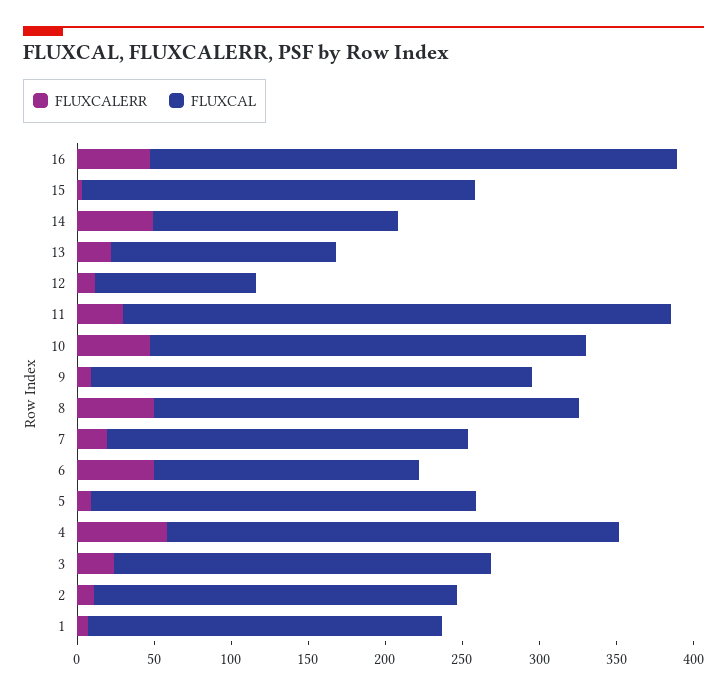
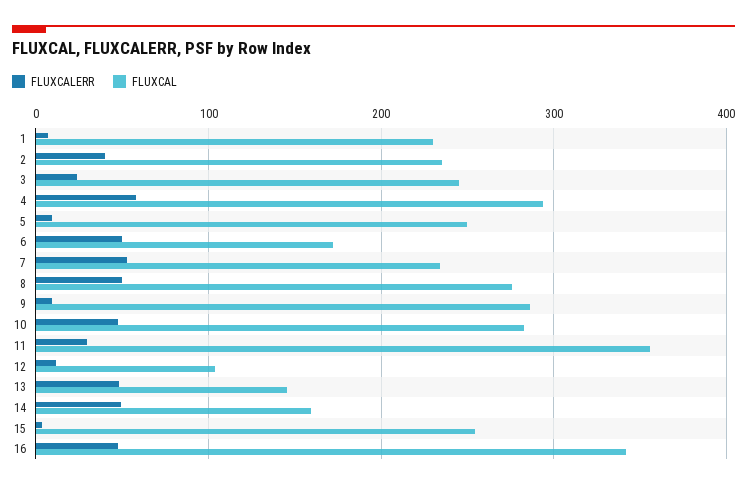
  {
    "FLUXCALERR": {
      "16": 50,
      "15": 0,
      "14": 50,
-     "13": 20,
+     "13": 50,
      "12": 10,
      "11": 30,
      "10": 50,
      "9": 10,
      "8": 50,
-     "7": 20,
+     "7": 50,
      "6": 50,
      "5": 10,
      "4": 60,
      "3": 20,
-     "2": 10,
+     "2": 40,
      "1": 10
    },
    "FLUXCAL": {
      "16": 340,
      "15": 250,
      "14": 160,
      "13": 150,
      "12": 100,
      "11": 360,
      "10": 280,
      "9": 290,
      "8": 280,
      "7": 230,
      "6": 170,
      "5": 250,
      "4": 290,
      "3": 240,
      "2": 240,
      "1": 230
    }
  }

